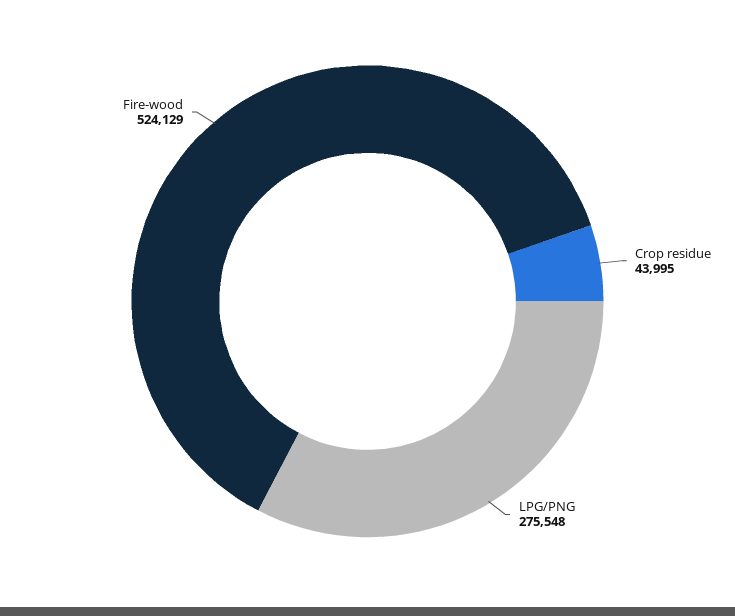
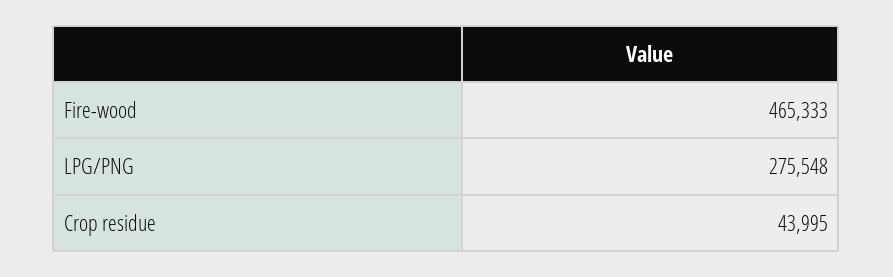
  {
    "Crop residue": 43995,
    "LPG/PNG": 275548,
-   "Fire-wood": 524129
+   "Fire-wood": 465333
  }

